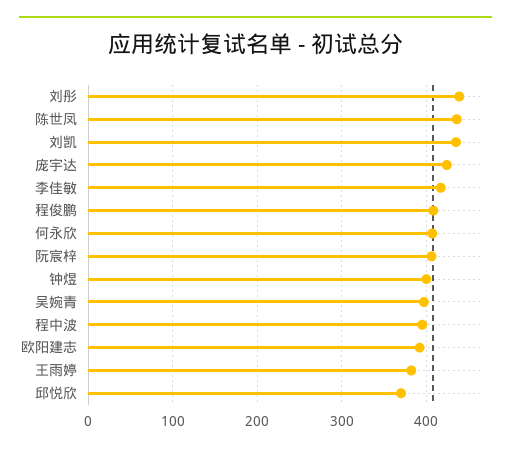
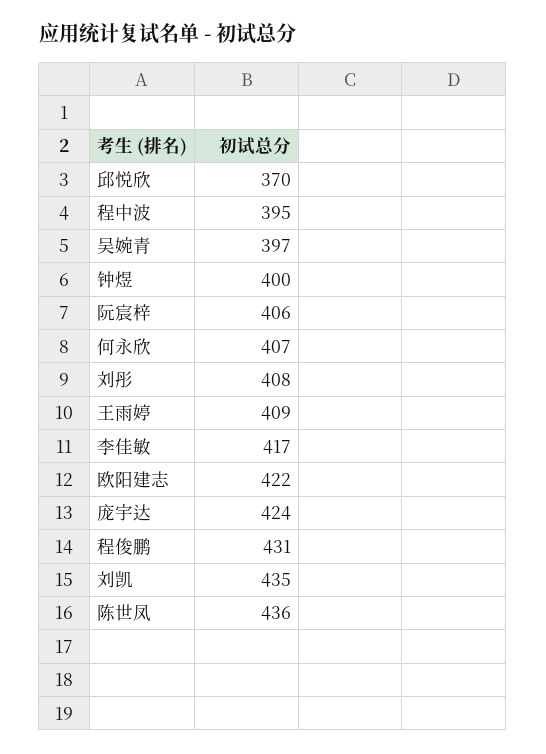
  {
-   "刘彤": 440,
+   "刘彤": 408,
    "陈世凤": 436,
    "刘凯": 435,
    "庞宇达": 424,
    "李佳敏": 417,
-   "程俊鹏": 410,
+   "程俊鹏": 431,
    "何永欣": 407,
    "阮宸梓": 406,
    "钟煜": 400,
    "吴婉青": 397,
    "程中波": 395,
-   "欧阳建志": 390,
+   "欧阳建志": 422,
-   "王雨婷": 380,
+   "王雨婷": 409,
    "邱悦欣": 370
  }

